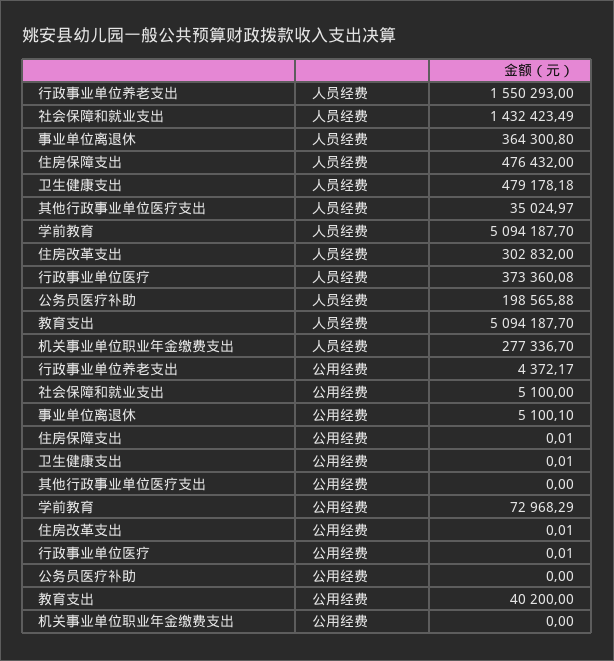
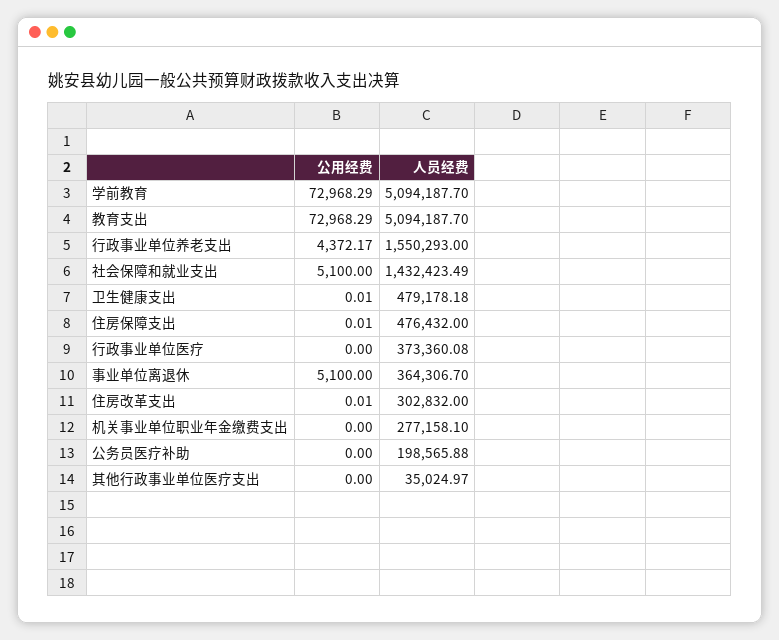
  {
    "行政事业单位养老支出": {
      "人员经费": 1550293,
      "公用经费": 4372.17
    },
    "社会保障和就业支出": {
      "人员经费": 1432423.49,
      "公用经费": 5100
    },
    "事业单位离退休": {
-     "人员经费": 364300.8,
+     "人员经费": 364306.7,
-     "公用经费": 5100.1
+     "公用经费": 5100
    },
    "住房保障支出": {
      "人员经费": 476432,
      "公用经费": 0.01
    },
    "卫生健康支出": {
      "人员经费": 479178.18,
      "公用经费": 0.01
    },
    "其他行政事业单位医疗支出": {
      "人员经费": 35024.97,
      "公用经费": 0
    },
    "学前教育": {
      "人员经费": 5094187.7,
      "公用经费": 72968.29
    },
    "住房改革支出": {
      "人员经费": 302832,
      "公用经费": 0.01
    },
    "行政事业单位医疗": {
      "人员经费": 373360.08,
-     "公用经费": 0.01
+     "公用经费": 0
    },
    "公务员医疗补助": {
      "人员经费": 198565.88,
      "公用经费": 0
    },
    "教育支出": {
      "人员经费": 5094187.7,
-     "公用经费": 40200
+     "公用经费": 72968.29
    },
    "机关事业单位职业年金缴费支出": {
-     "人员经费": 277336.7,
+     "人员经费": 277158.1,
      "公用经费": 0
    }
  }

